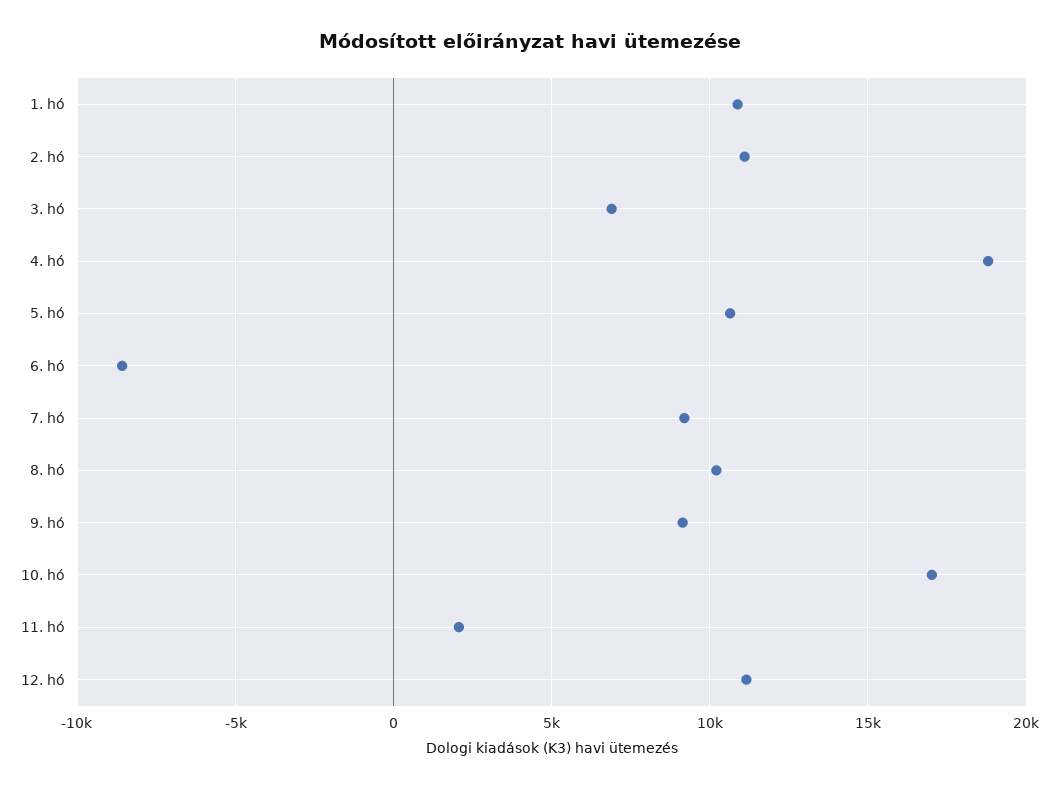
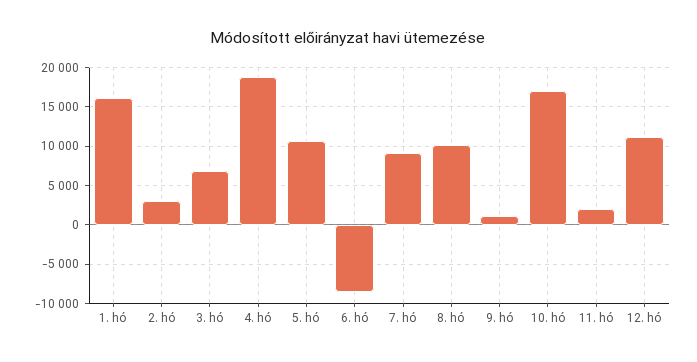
  {
-   "1. hó": 11000,
+   "1. hó": 16000,
-   "2. hó": 11000,
+   "2. hó": 3000,
    "3. hó": 7000,
    "4. hó": 19000,
    "5. hó": 10500,
    "6. hó": -8500,
    "7. hó": 9000,
    "8. hó": 10000,
-   "9. hó": 9000,
+   "9. hó": 1000,
    "10. hó": 17000,
    "11. hó": 2000,
    "12. hó": 11000
  }

